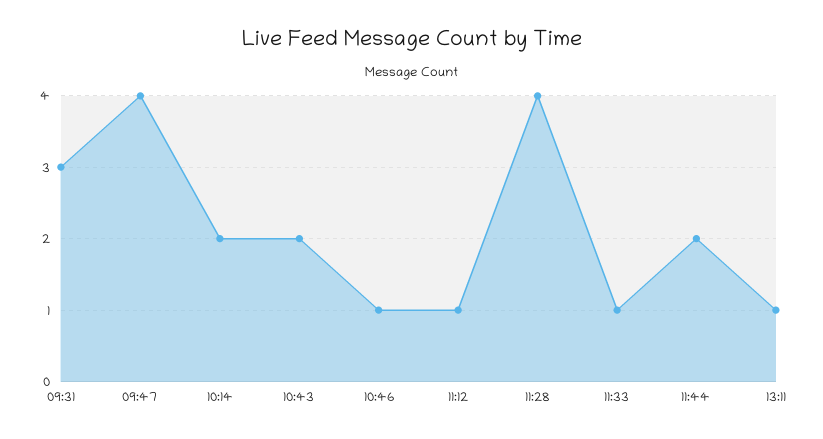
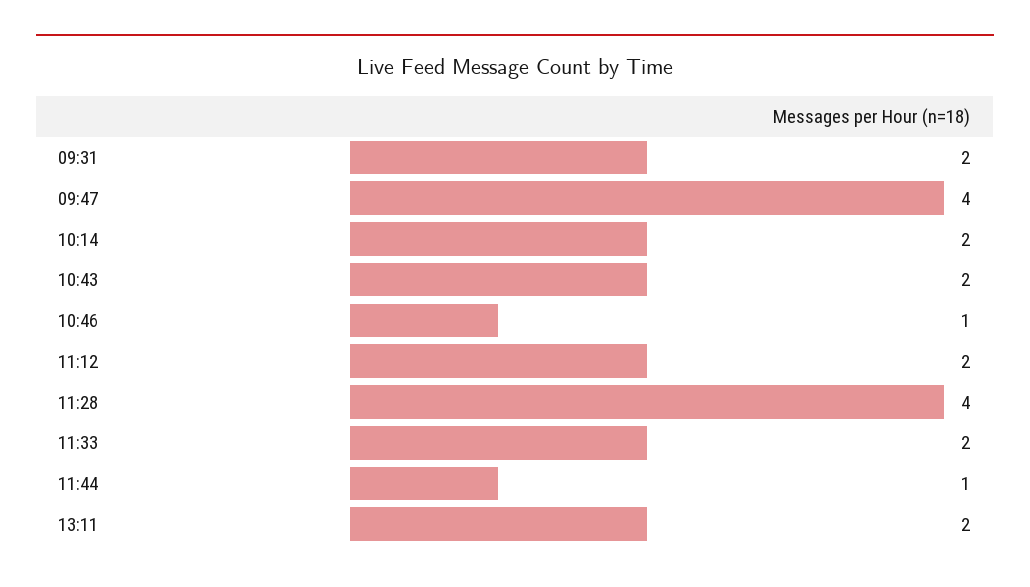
  {
-   "09:31": 3,
+   "09:31": 2,
    "09:47": 4,
    "10:14": 2,
    "10:43": 2,
    "10:46": 1,
-   "11:12": 1,
+   "11:12": 2,
    "11:28": 4,
-   "11:33": 1,
+   "11:33": 2,
-   "11:44": 2,
+   "11:44": 1,
-   "13:11": 1
+   "13:11": 2
  }

